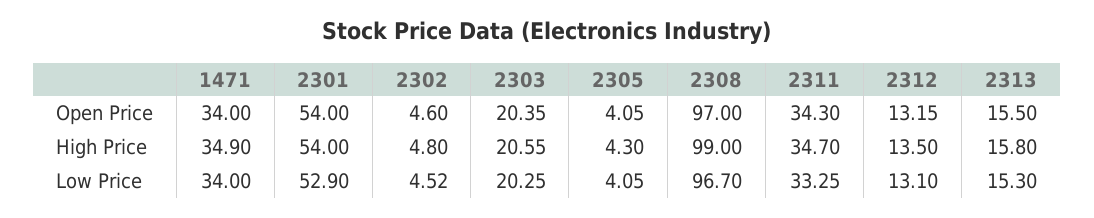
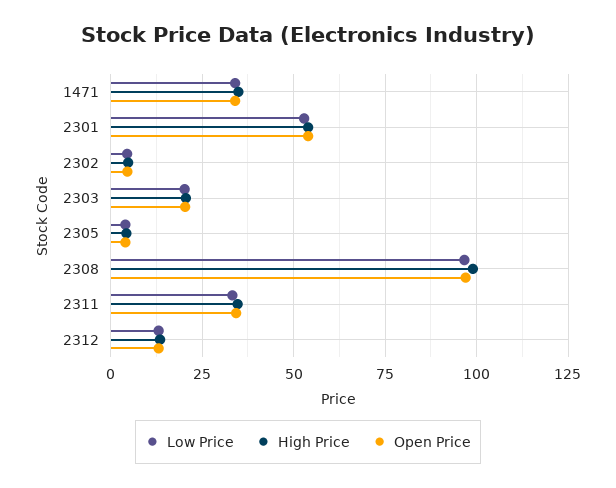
  {
    "Open Price": {
      "1471": 34,
      "2301": 54,
      "2302": 4.6,
      "2303": 20.35,
      "2305": 4.05,
      "2308": 97,
      "2311": 34.3,
-     "2312": 13.15,
+     "2312": 13.15
-     "2313": 15.5
    },
    "High Price": {
      "1471": 34.9,
      "2301": 54,
      "2302": 4.8,
      "2303": 20.55,
      "2305": 4.3,
      "2308": 99,
      "2311": 34.7,
-     "2312": 13.5,
+     "2312": 13.5
-     "2313": 15.8
    },
    "Low Price": {
      "1471": 34,
      "2301": 52.9,
      "2302": 4.52,
      "2303": 20.25,
      "2305": 4.05,
      "2308": 96.7,
      "2311": 33.25,
-     "2312": 13.1,
+     "2312": 13.1
-     "2313": 15.3
    }
  }

